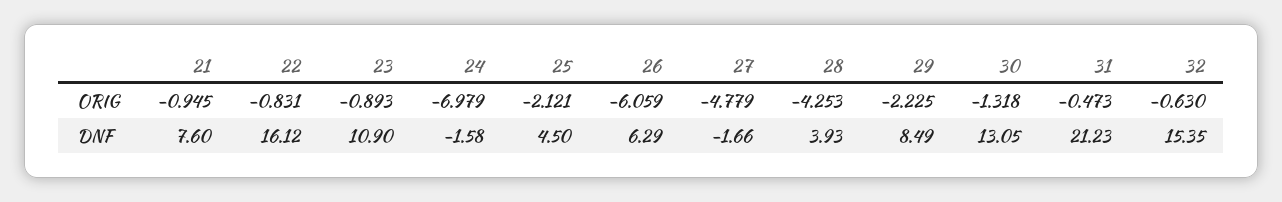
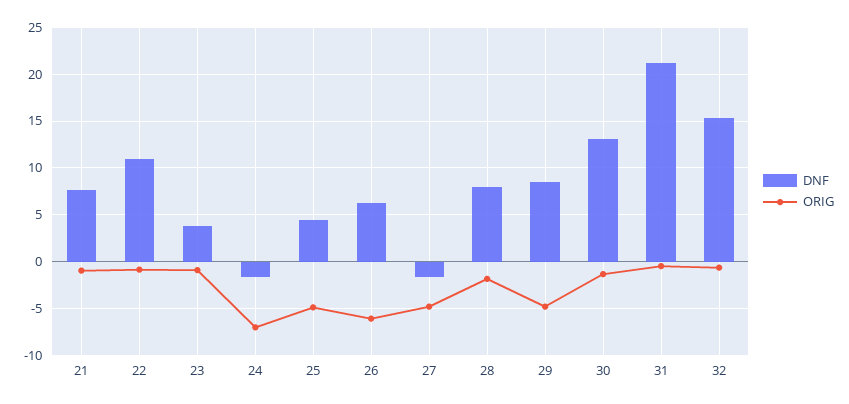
  {
    "ORIG": {
      "21": -0.945,
      "22": -0.831,
      "23": -0.893,
      "24": -6.979,
-     "25": -2.121,
+     "25": -5,
      "26": -6.059,
      "27": -4.779,
-     "28": -4.253,
+     "28": -2,
-     "29": -2.225,
+     "29": -5,
      "30": -1.318,
      "31": -0.473,
      "32": -0.63
    },
    "DNF": {
      "21": 7.6,
-     "22": 16.12,
+     "22": 11,
-     "23": 10.9,
+     "23": 4,
      "24": -1.58,
      "25": 4.5,
      "26": 6.29,
      "27": -1.66,
-     "28": 3.93,
+     "28": 8,
      "29": 8.49,
      "30": 13.05,
      "31": 21.23,
      "32": 15.35
    }
  }

